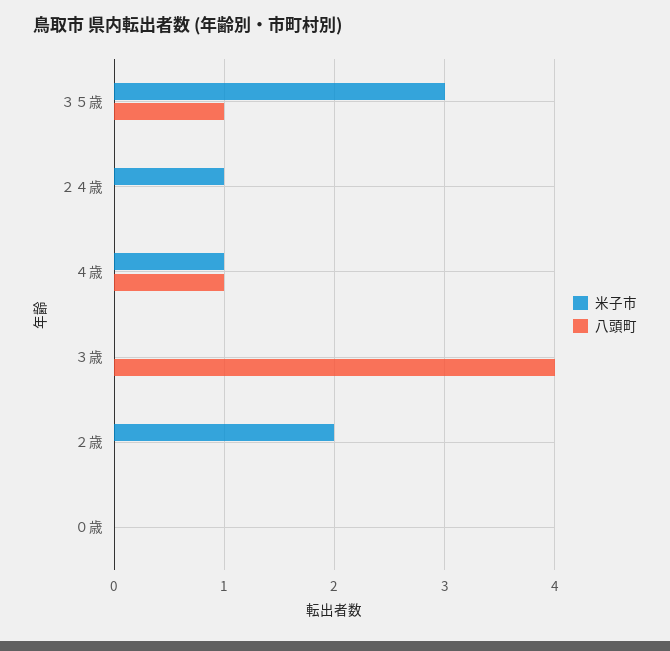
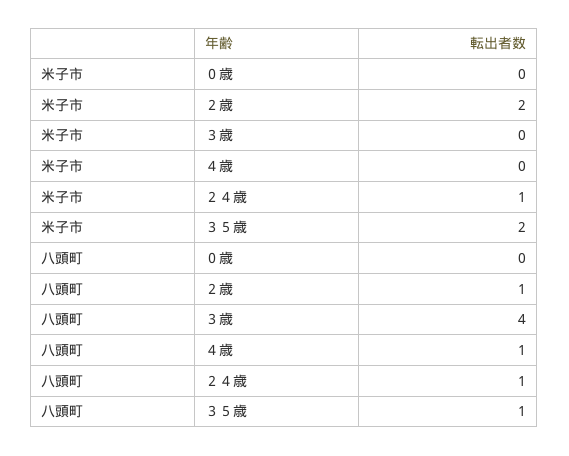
  {
    "米子市": {
-     "３５歳": 3,
+     "３５歳": 2,
      "２４歳": 1,
-     "４歳": 1,
+     "４歳": 0,
      "３歳": 0,
      "２歳": 2,
      "０歳": 0
    },
    "八頭町": {
      "３５歳": 1,
-     "２４歳": 0,
+     "２４歳": 1,
      "４歳": 1,
      "３歳": 4,
-     "２歳": 0,
+     "２歳": 1,
      "０歳": 0
    }
  }

